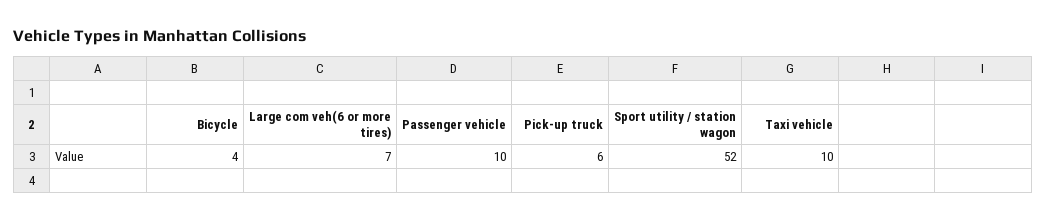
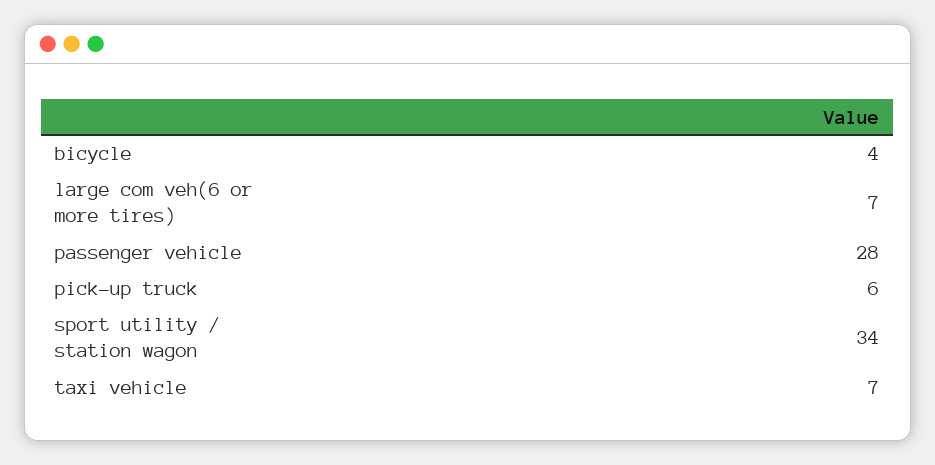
  {
    "Bicycle": 4,
    "Large com veh(6 or more tires)": 7,
-   "Passenger vehicle": 10,
+   "Passenger vehicle": 28,
    "Pick-up truck": 6,
-   "Sport utility / station wagon": 52,
+   "Sport utility / station wagon": 34,
-   "Taxi vehicle": 10
+   "Taxi vehicle": 7
  }

